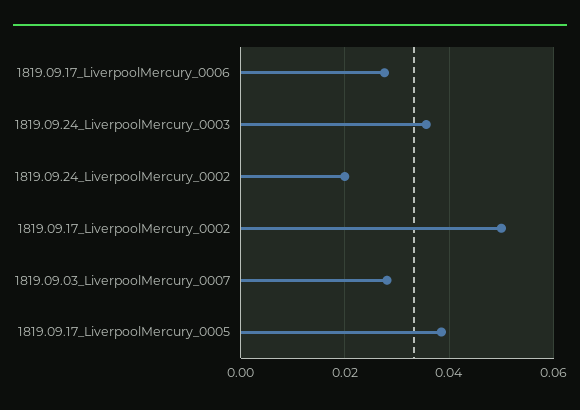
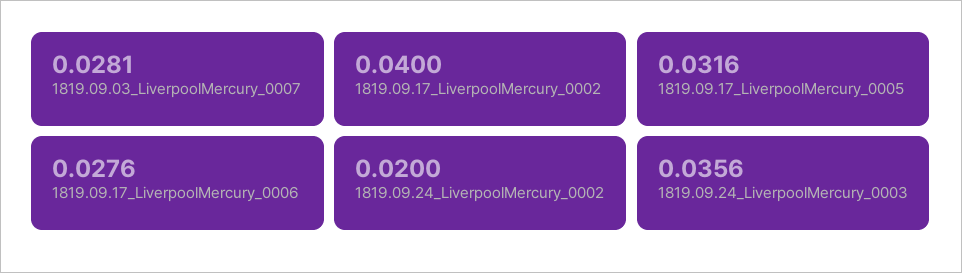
  {
    "1819.09.17_LiverpoolMercury_0006": 0.0276,
    "1819.09.24_LiverpoolMercury_0003": 0.0356,
    "1819.09.24_LiverpoolMercury_0002": 0.02,
-   "1819.09.17_LiverpoolMercury_0002": 0.05,
+   "1819.09.17_LiverpoolMercury_0002": 0.04,
    "1819.09.03_LiverpoolMercury_0007": 0.0281,
-   "1819.09.17_LiverpoolMercury_0005": 0.038
+   "1819.09.17_LiverpoolMercury_0005": 0.0316
  }

